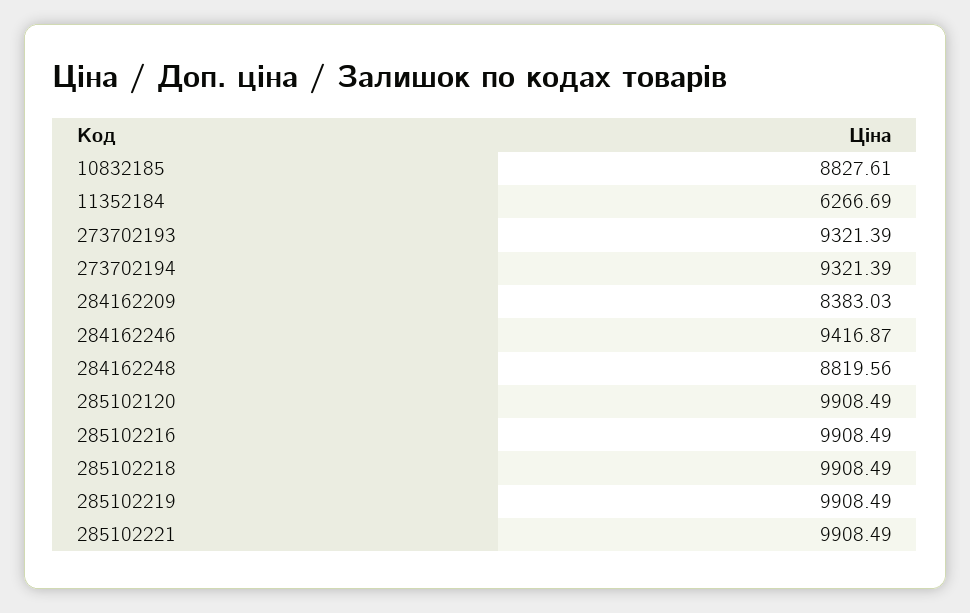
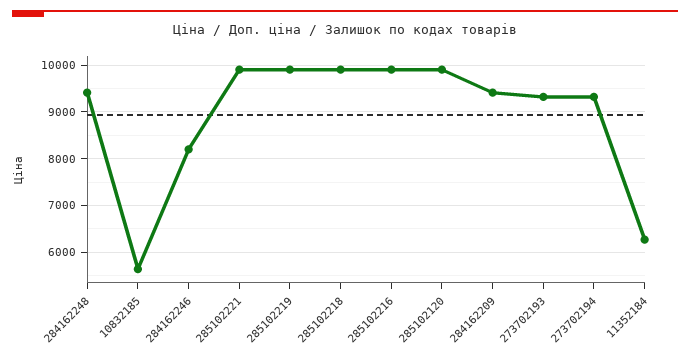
  {
-   "10832185": 8827.61,
+   "10832185": 5600,
    "11352184": 6266.69,
    "273702193": 9321.39,
    "273702194": 9321.39,
-   "284162209": 8383.03,
+   "284162209": 9400,
-   "284162246": 9416.87,
+   "284162246": 8200,
-   "284162248": 8819.56,
+   "284162248": 9400,
    "285102120": 9908.49,
    "285102216": 9908.49,
    "285102218": 9908.49,
    "285102219": 9908.49,
    "285102221": 9908.49
  }

